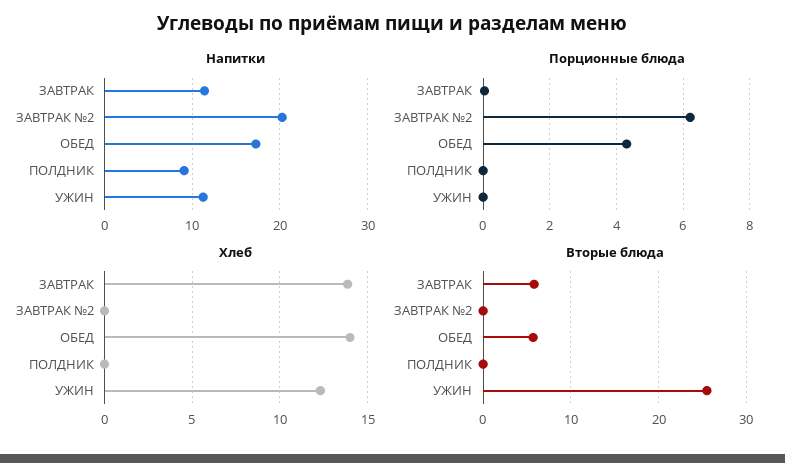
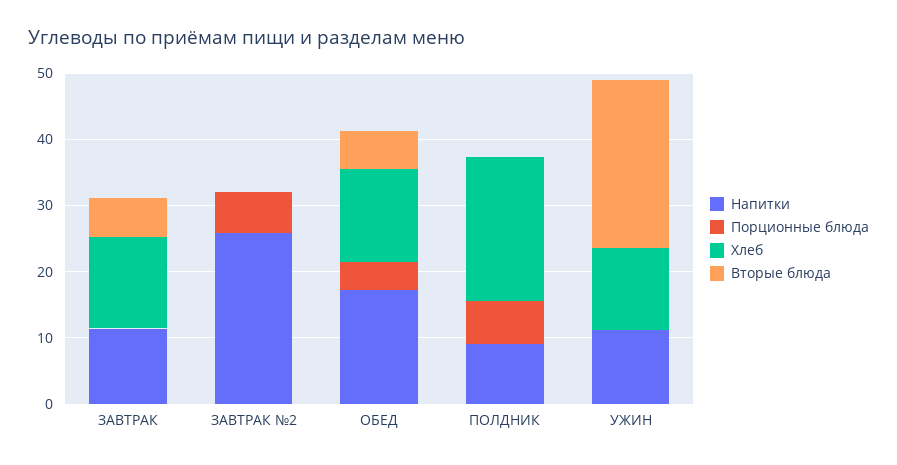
  {
    "Напитки": {
      "ЗАВТРАК": 11,
-     "ЗАВТРАК №2": 20,
+     "ЗАВТРАК №2": 26,
      "ОБЕД": 17,
      "ПОЛДНИК": 9,
      "УЖИН": 11
    },
    "Порционные блюда": {
      "ЗАВТРАК": 0,
      "ЗАВТРАК №2": 6.2,
      "ОБЕД": 4.4,
-     "ПОЛДНИК": 0,
+     "ПОЛДНИК": 6,
      "УЖИН": 0
    },
    "Хлеб": {
      "ЗАВТРАК": 14,
      "ЗАВТРАК №2": 0,
      "ОБЕД": 14,
-     "ПОЛДНИК": 0,
+     "ПОЛДНИК": 22,
      "УЖИН": 12.5
    },
    "Вторые блюда": {
      "ЗАВТРАК": 6,
      "ЗАВТРАК №2": 0,
      "ОБЕД": 6,
      "ПОЛДНИК": 0,
      "УЖИН": 26
    }
  }

